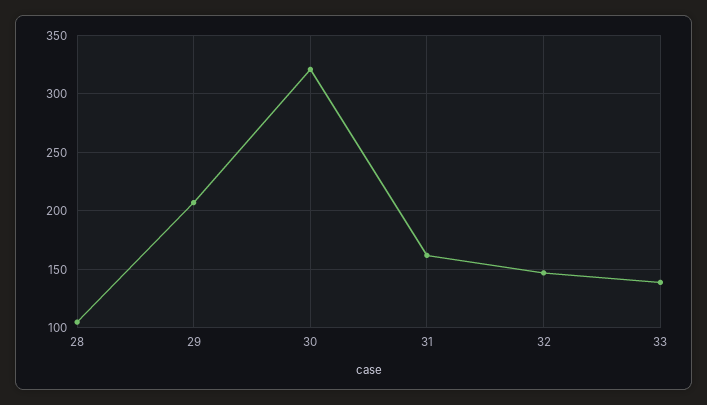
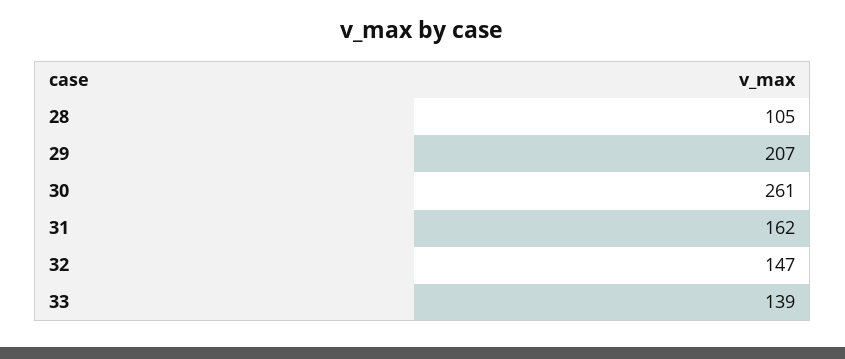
  {
    "28": 105,
    "29": 207,
-   "30": 320,
+   "30": 261,
    "31": 162,
    "32": 147,
    "33": 139
  }

